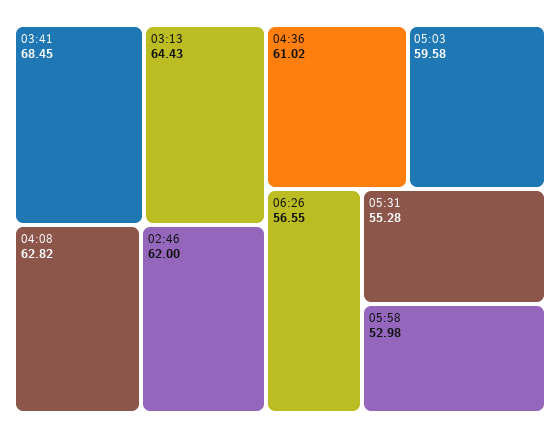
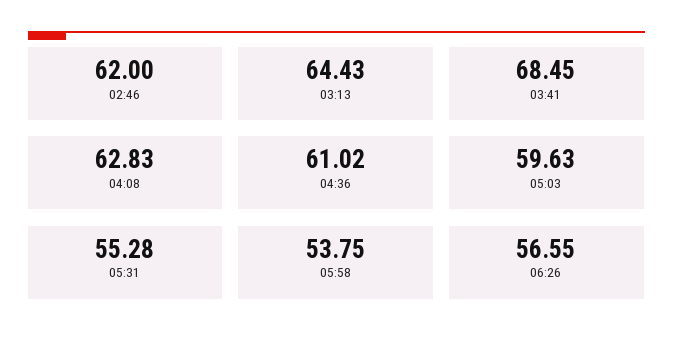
  {
    "03:41": 68.45,
    "03:13": 64.43,
-   "04:08": 62.82,
+   "04:08": 62.83,
    "02:46": 62,
    "04:36": 61.02,
-   "05:03": 59.58,
+   "05:03": 59.63,
    "06:26": 56.55,
    "05:31": 55.28,
-   "05:58": 52.98
+   "05:58": 53.75
  }

